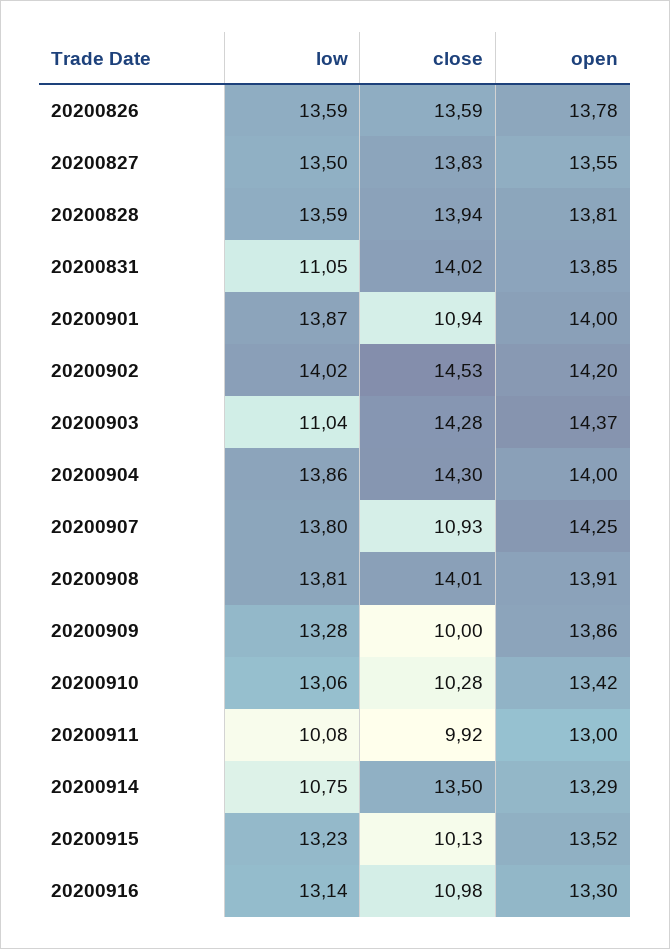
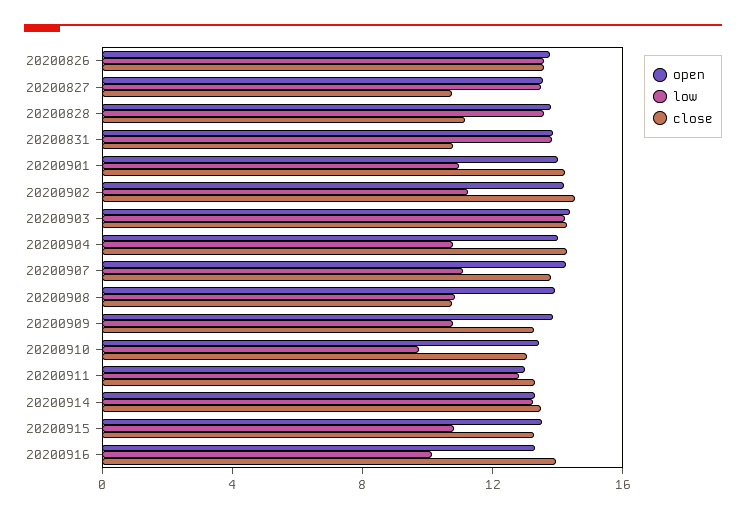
  {
    "low": {
      "20200826": 13.59,
      "20200827": 13.5,
      "20200828": 13.59,
-     "20200831": 11.05,
+     "20200831": 14,
-     "20200901": 13.87,
+     "20200901": 11,
-     "20200902": 14.02,
+     "20200902": 11,
-     "20200903": 11.04,
+     "20200903": 14,
-     "20200904": 13.86,
+     "20200904": 11,
-     "20200907": 13.8,
+     "20200907": 11,
-     "20200908": 13.81,
+     "20200908": 11,
-     "20200909": 13.28,
+     "20200909": 11,
-     "20200910": 13.06,
+     "20200910": 10,
-     "20200911": 10.08,
+     "20200911": 13,
-     "20200914": 10.75,
+     "20200914": 13,
-     "20200915": 13.23,
+     "20200915": 11,
-     "20200916": 13.14
+     "20200916": 10
    },
    "close": {
      "20200826": 13.59,
-     "20200827": 13.83,
+     "20200827": 11,
-     "20200828": 13.94,
+     "20200828": 11,
-     "20200831": 14.02,
+     "20200831": 11,
-     "20200901": 10.94,
+     "20200901": 14,
      "20200902": 14.53,
      "20200903": 14.28,
      "20200904": 14.3,
-     "20200907": 10.93,
+     "20200907": 14,
-     "20200908": 14.01,
+     "20200908": 11,
-     "20200909": 10,
+     "20200909": 13,
-     "20200910": 10.28,
+     "20200910": 13,
-     "20200911": 9.92,
+     "20200911": 13,
      "20200914": 13.5,
-     "20200915": 10.13,
+     "20200915": 13,
-     "20200916": 10.98
+     "20200916": 14
    },
    "open": {
      "20200826": 13.78,
      "20200827": 13.55,
      "20200828": 13.81,
      "20200831": 13.85,
      "20200901": 14,
      "20200902": 14.2,
      "20200903": 14.37,
      "20200904": 14,
      "20200907": 14.25,
      "20200908": 13.91,
      "20200909": 13.86,
      "20200910": 13.42,
      "20200911": 13,
      "20200914": 13.29,
      "20200915": 13.52,
      "20200916": 13.3
    }
  }

